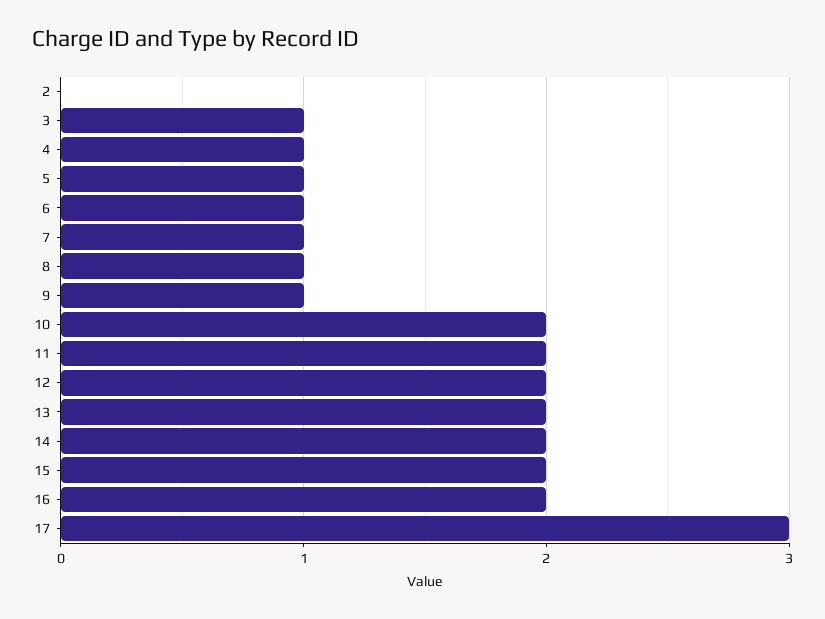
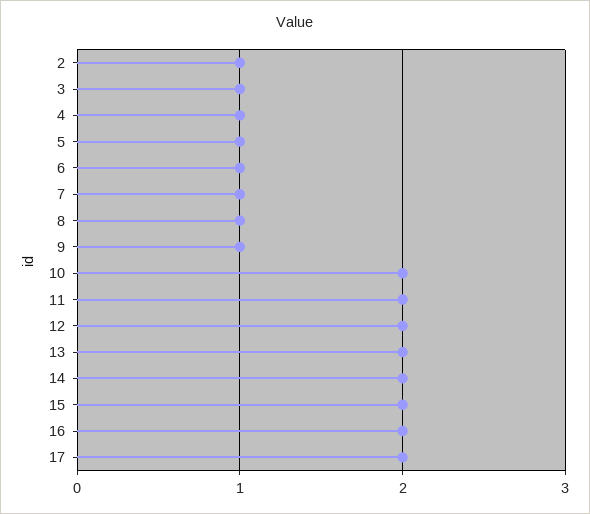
  {
-   "2": 0,
+   "2": 1,
    "3": 1,
    "4": 1,
    "5": 1,
    "6": 1,
    "7": 1,
    "8": 1,
    "9": 1,
    "10": 2,
    "11": 2,
    "12": 2,
    "13": 2,
    "14": 2,
    "15": 2,
    "16": 2,
-   "17": 3
+   "17": 2
  }

